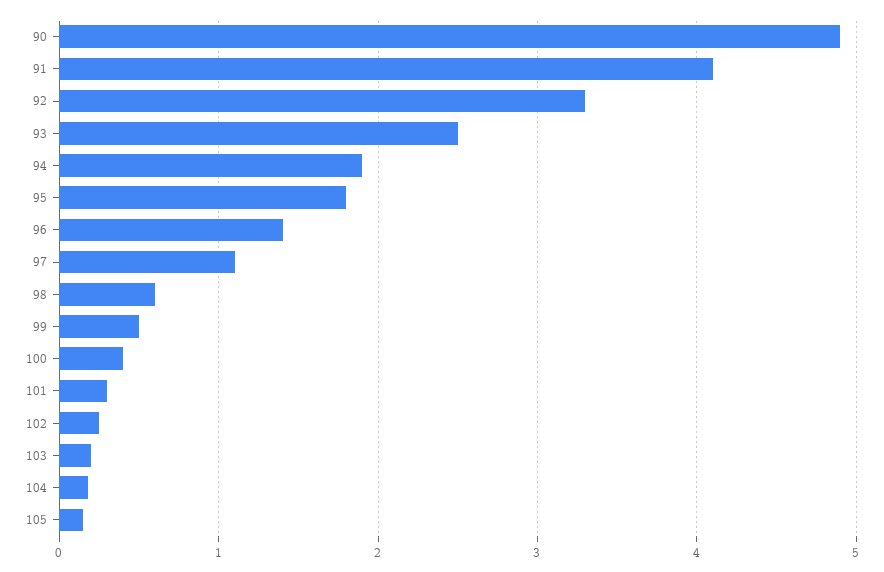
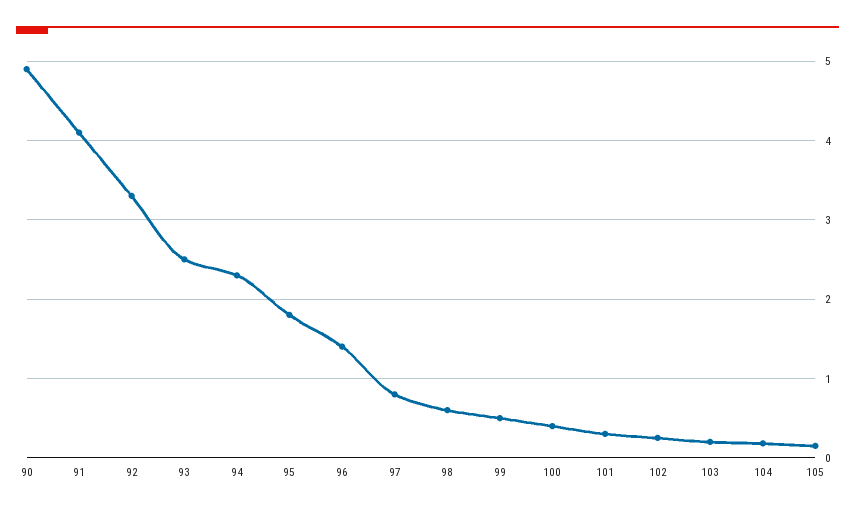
  {
    "90": 4.9,
    "91": 4.1,
    "92": 3.3,
    "93": 2.5,
-   "94": 1.9,
+   "94": 2.3,
    "95": 1.8,
    "96": 1.4,
-   "97": 1.1,
+   "97": 0.8,
    "98": 0.6,
    "99": 0.5,
    "100": 0.4,
    "101": 0.3,
    "102": 0.3,
    "103": 0.2,
    "104": 0.2,
    "105": 0.2
  }

